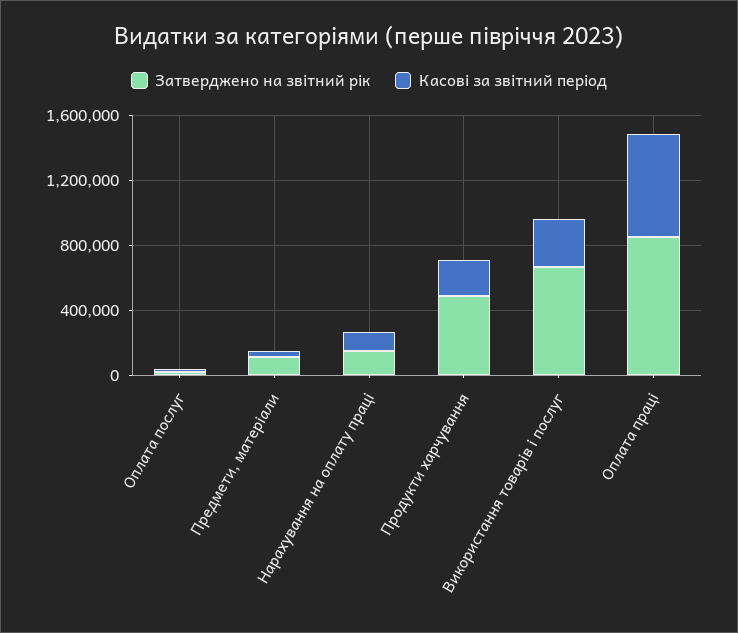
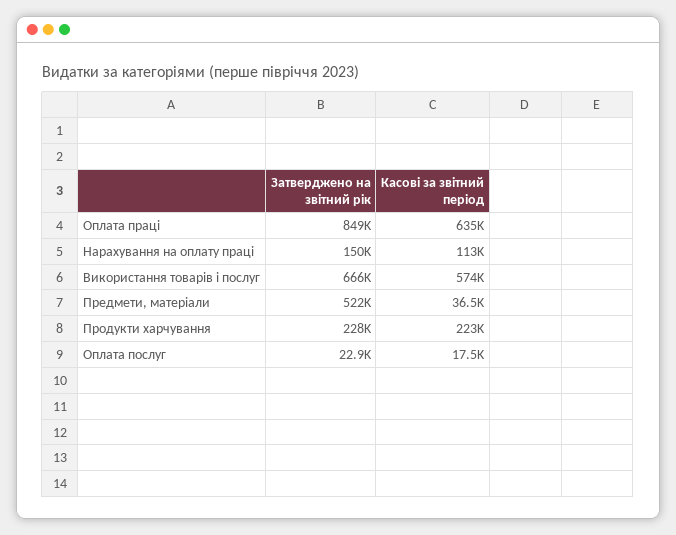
  {
    "Затверджено на звітний рік": {
      "Оплата послуг": 22900,
-     "Предмети, матеріали": 100000,
+     "Предмети, матеріали": 522000,
      "Нарахування на оплату праці": 150000,
-     "Продукти харчування": 500000,
+     "Продукти харчування": 228000,
      "Використання товарів і послуг": 666000,
      "Оплата праці": 849000
    },
    "Касові за звітний період": {
      "Оплата послуг": 17500,
      "Предмети, матеріали": 36500,
      "Нарахування на оплату праці": 113000,
      "Продукти харчування": 223000,
-     "Використання товарів і послуг": 300000,
+     "Використання товарів і послуг": 574000,
      "Оплата праці": 635000
    }
  }

